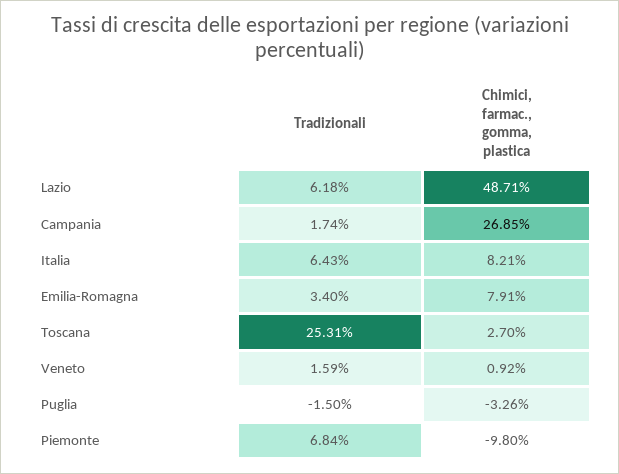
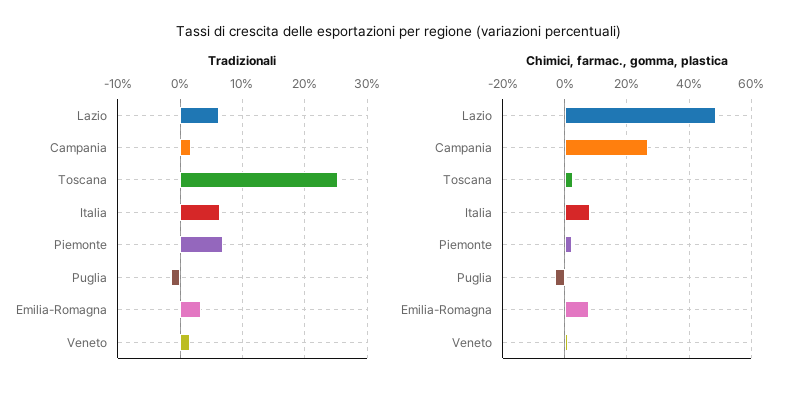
  {
    "Tradizionali": {
      "Lazio": 6.18,
      "Campania": 1.74,
      "Italia": 6.43,
      "Emilia-Romagna": 3.4,
      "Toscana": 25.31,
      "Veneto": 1.59,
      "Puglia": -1.5,
      "Piemonte": 6.84
    },
    "Chimici, farmac., gomma, plastica": {
      "Lazio": 48.71,
      "Campania": 26.85,
      "Italia": 8.21,
      "Emilia-Romagna": 7.91,
      "Toscana": 2.7,
      "Veneto": 0.92,
      "Puglia": -3.26,
-     "Piemonte": -9.8
+     "Piemonte": 2
    }
  }

